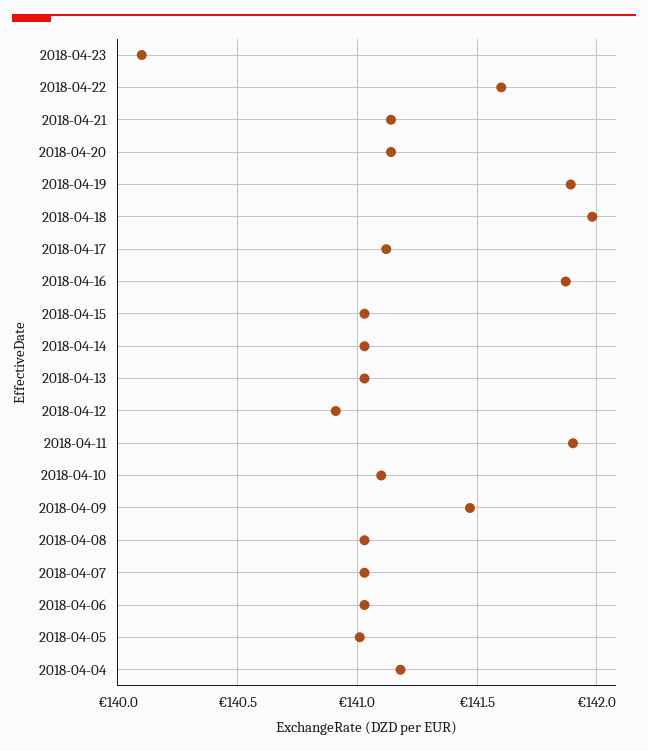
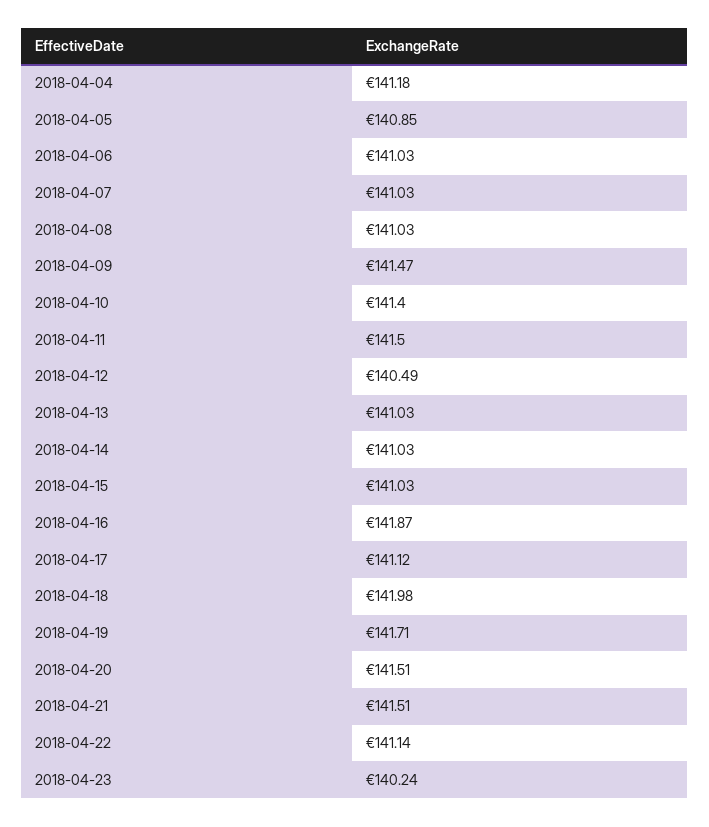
  {
-   "2018-04-23": 140.1,
+   "2018-04-23": 140.24,
-   "2018-04-22": 141.6,
+   "2018-04-22": 141.14,
-   "2018-04-21": 141.15,
+   "2018-04-21": 141.51,
-   "2018-04-20": 141.15,
+   "2018-04-20": 141.51,
-   "2018-04-19": 141.9,
+   "2018-04-19": 141.71,
    "2018-04-18": 141.98,
    "2018-04-17": 141.12,
    "2018-04-16": 141.87,
    "2018-04-15": 141.03,
    "2018-04-14": 141.03,
    "2018-04-13": 141.03,
-   "2018-04-12": 140.9,
+   "2018-04-12": 140.49,
-   "2018-04-11": 141.9,
+   "2018-04-11": 141.5,
-   "2018-04-10": 141.1,
+   "2018-04-10": 141.4,
    "2018-04-09": 141.47,
    "2018-04-08": 141.03,
    "2018-04-07": 141.03,
    "2018-04-06": 141.03,
-   "2018-04-05": 141,
+   "2018-04-05": 140.85,
    "2018-04-04": 141.18
  }

